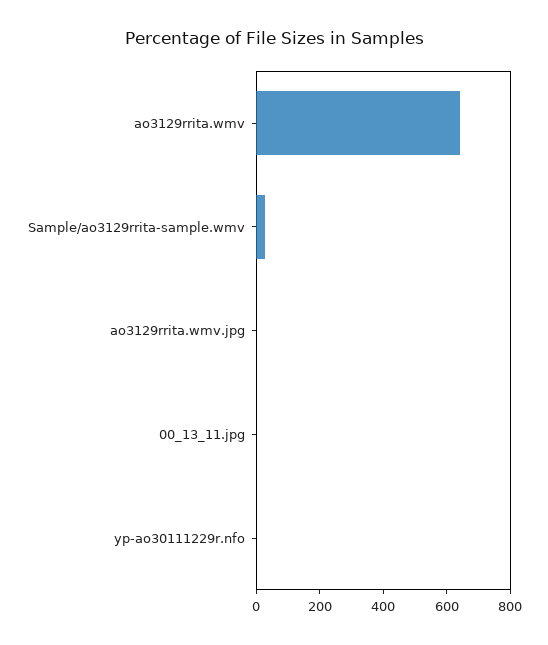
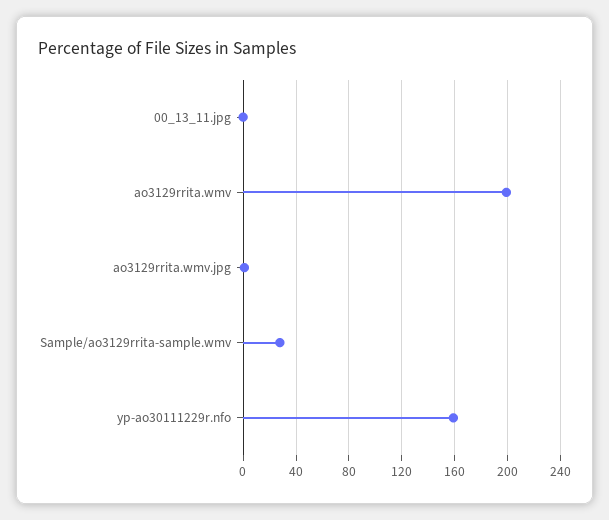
  {
-   "ao3129rrita.wmv": 650,
+   "ao3129rrita.wmv": 200,
    "Sample/ao3129rrita-sample.wmv": 30,
    "ao3129rrita.wmv.jpg": 0,
    "00_13_11.jpg": 0,
-   "yp-ao30111229r.nfo": 0
+   "yp-ao30111229r.nfo": 160
  }

